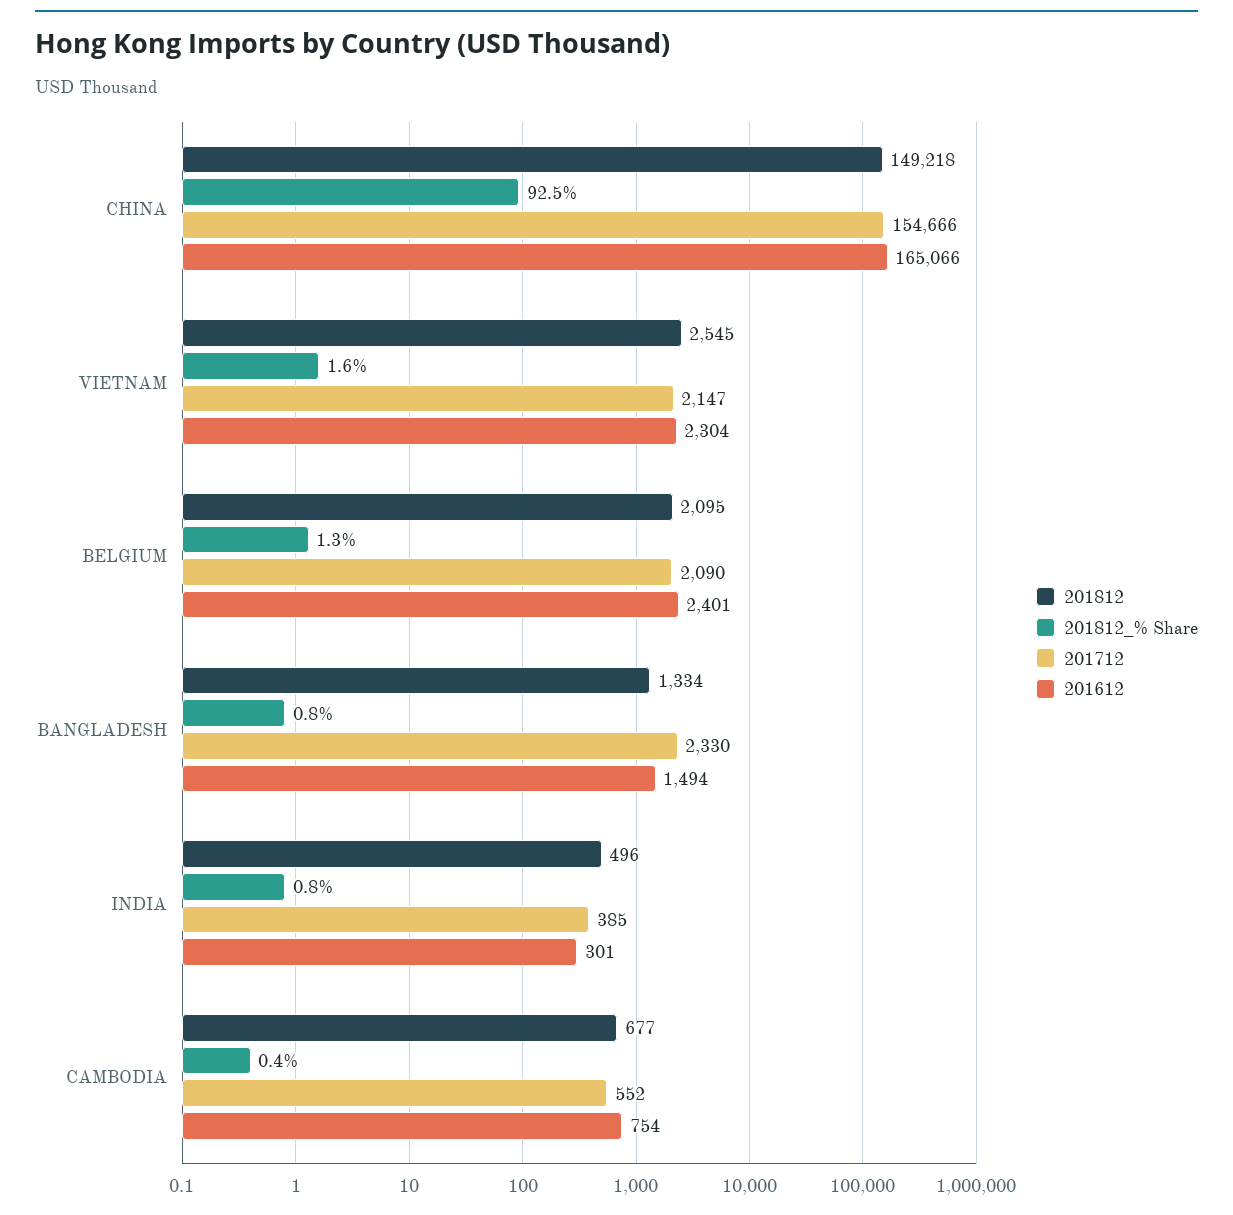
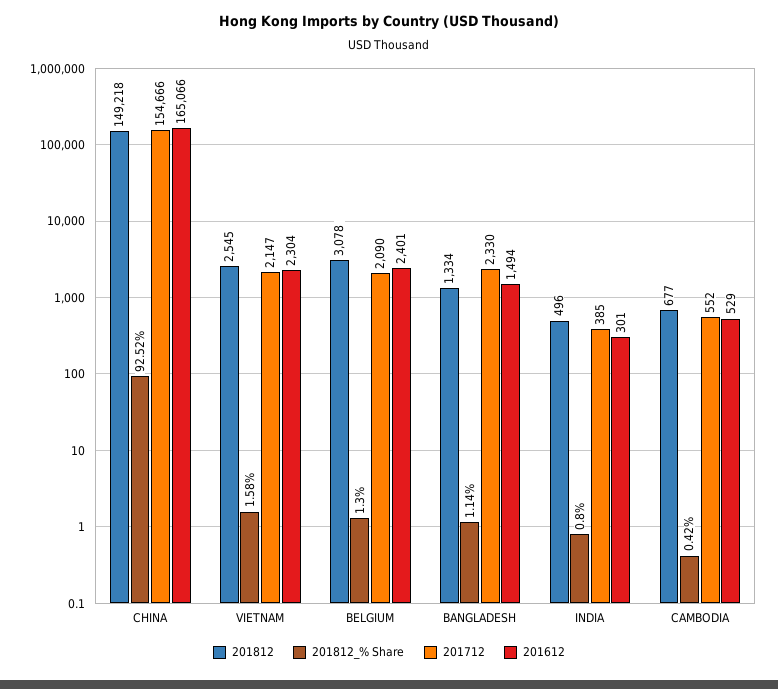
  {
    "201812": {
      "CHINA": 149218,
      "VIETNAM": 2545,
-     "BELGIUM": 2095,
+     "BELGIUM": 3078,
      "BANGLADESH": 1334,
      "INDIA": 496,
      "CAMBODIA": 677
    },
    "201812_% Share": {
      "CHINA": 92.52,
      "VIETNAM": 1.58,
      "BELGIUM": 1.3,
-     "BANGLADESH": 0.8,
+     "BANGLADESH": 1.14,
      "INDIA": 0.8,
      "CAMBODIA": 0.42
    },
    "201712": {
      "CHINA": 154666,
      "VIETNAM": 2147,
      "BELGIUM": 2090,
      "BANGLADESH": 2330,
      "INDIA": 385,
      "CAMBODIA": 552
    },
    "201612": {
      "CHINA": 165066,
      "VIETNAM": 2304,
      "BELGIUM": 2401,
      "BANGLADESH": 1494,
      "INDIA": 301,
-     "CAMBODIA": 754
+     "CAMBODIA": 529
    }
  }

